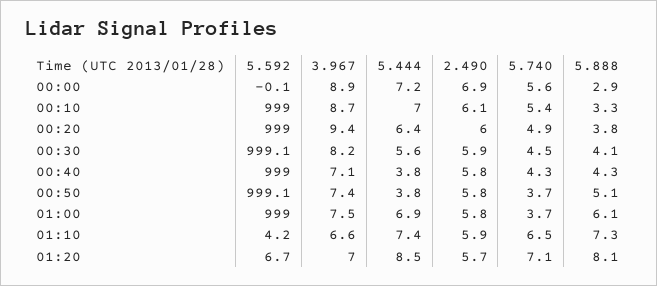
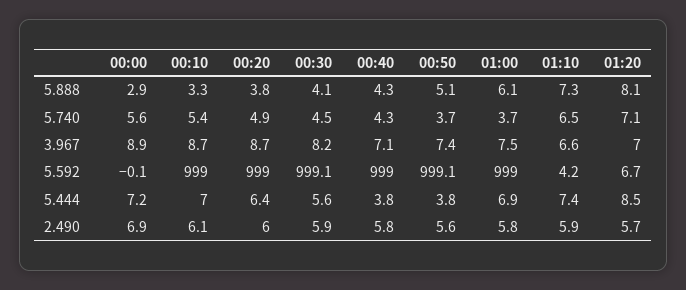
  {
    "5.592": {
      "00:00": -0.1,
      "00:10": 999,
      "00:20": 999,
      "00:30": 999.1,
      "00:40": 999,
      "00:50": 999.1,
      "01:00": 999,
      "01:10": 4.2,
      "01:20": 6.7
    },
    "3.967": {
      "00:00": 8.9,
      "00:10": 8.7,
-     "00:20": 9.4,
+     "00:20": 8.7,
      "00:30": 8.2,
      "00:40": 7.1,
      "00:50": 7.4,
      "01:00": 7.5,
      "01:10": 6.6,
      "01:20": 7
    },
    "5.444": {
      "00:00": 7.2,
      "00:10": 7,
      "00:20": 6.4,
      "00:30": 5.6,
      "00:40": 3.8,
      "00:50": 3.8,
      "01:00": 6.9,
      "01:10": 7.4,
      "01:20": 8.5
    },
    "2.490": {
      "00:00": 6.9,
      "00:10": 6.1,
      "00:20": 6,
      "00:30": 5.9,
      "00:40": 5.8,
-     "00:50": 5.8,
+     "00:50": 5.6,
      "01:00": 5.8,
      "01:10": 5.9,
      "01:20": 5.7
    },
    "5.740": {
      "00:00": 5.6,
      "00:10": 5.4,
      "00:20": 4.9,
      "00:30": 4.5,
      "00:40": 4.3,
      "00:50": 3.7,
      "01:00": 3.7,
      "01:10": 6.5,
      "01:20": 7.1
    },
    "5.888": {
      "00:00": 2.9,
      "00:10": 3.3,
      "00:20": 3.8,
      "00:30": 4.1,
      "00:40": 4.3,
      "00:50": 5.1,
      "01:00": 6.1,
      "01:10": 7.3,
      "01:20": 8.1
    }
  }

